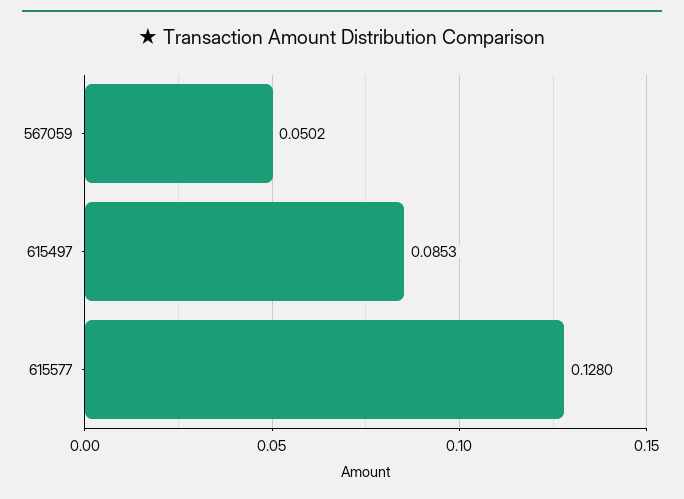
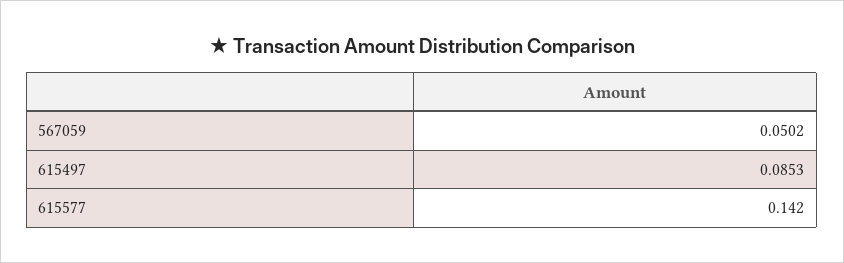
  {
    "567059": 0.0502,
    "615497": 0.0853,
-   "615577": 0.128
+   "615577": 0.142
  }

